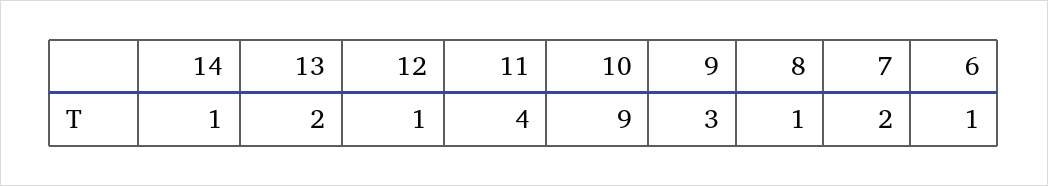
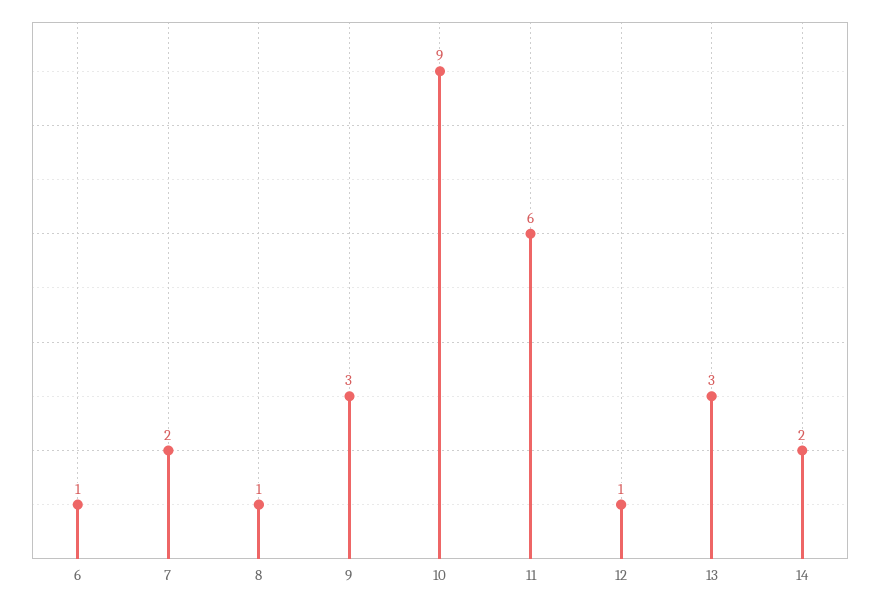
  {
-   "14": 1,
+   "14": 2,
-   "13": 2,
+   "13": 3,
    "12": 1,
-   "11": 4,
+   "11": 6,
    "10": 9,
    "9": 3,
    "8": 1,
    "7": 2,
    "6": 1
  }

